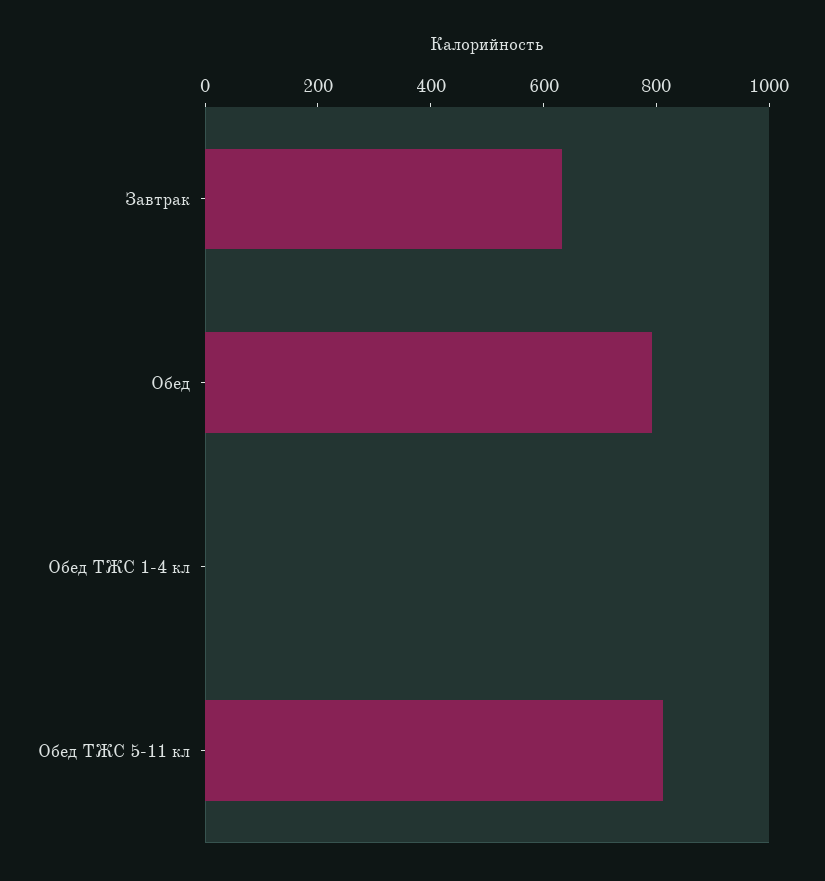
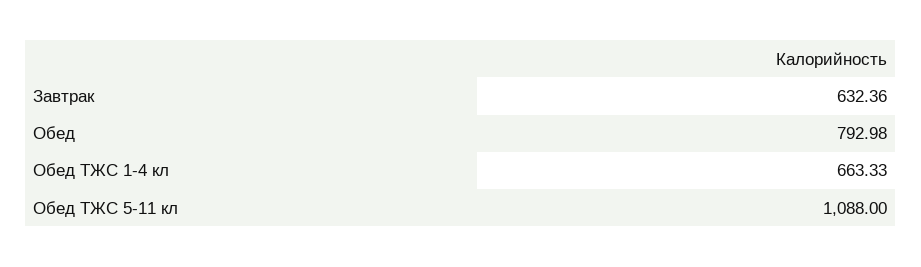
  {
    "Завтрак": 632.36,
    "Обед": 792.98,
-   "Обед ТЖС 1-4 кл": 0,
+   "Обед ТЖС 1-4 кл": 663.33,
-   "Обед ТЖС 5-11 кл": 800
+   "Обед ТЖС 5-11 кл": 1088
  }

